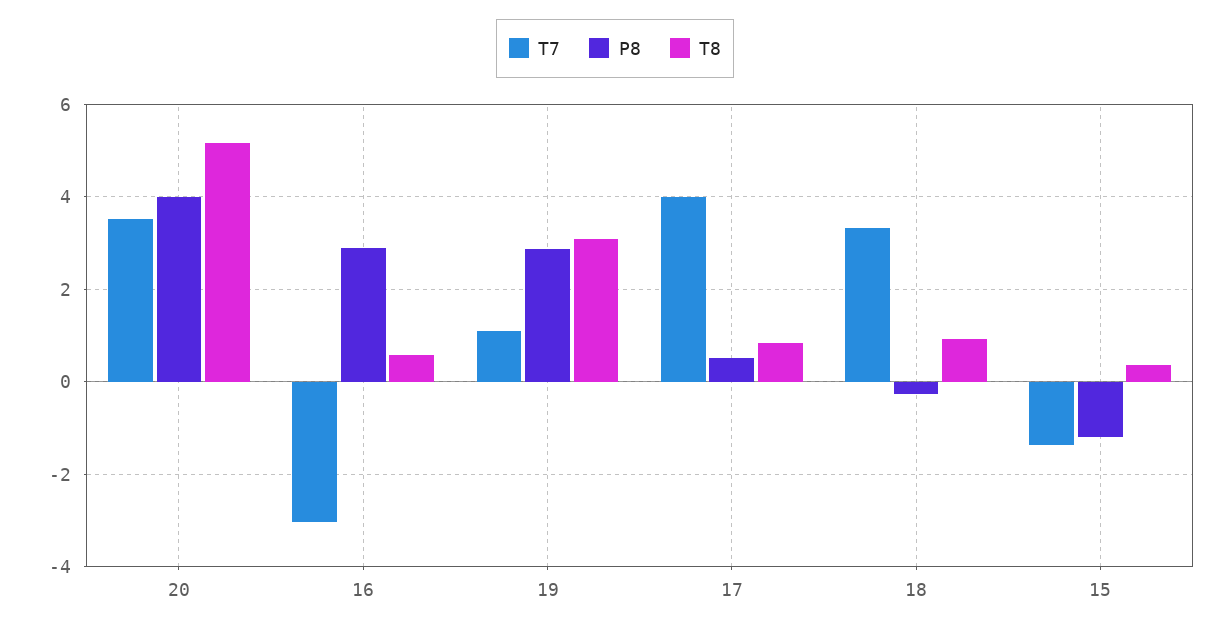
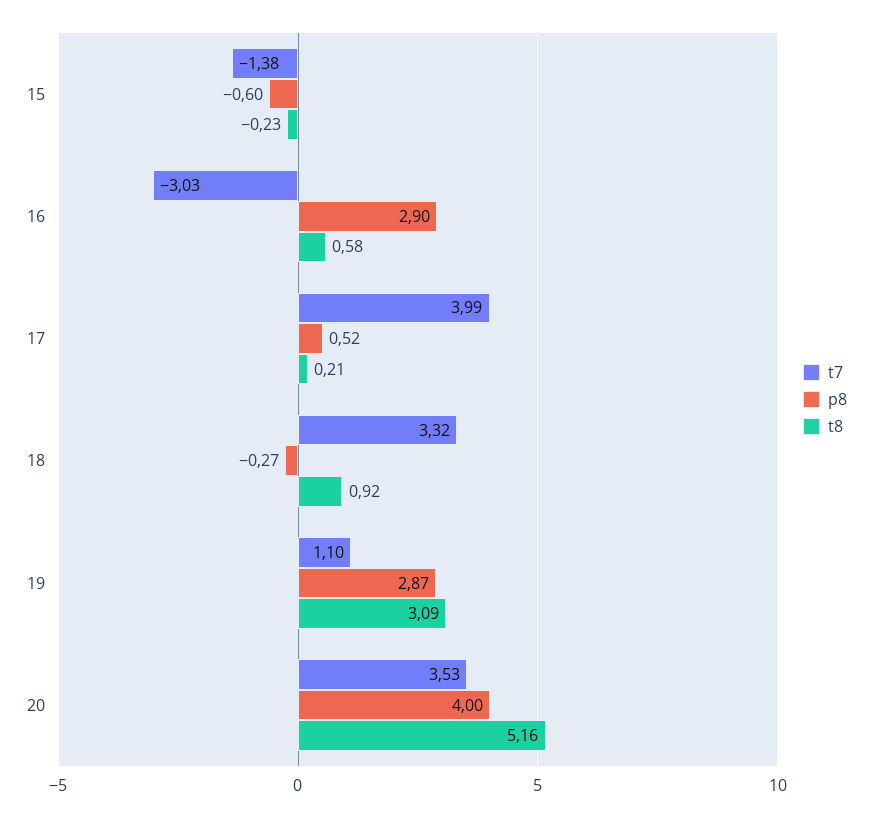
  {
    "T7": {
      "20": 3.53,
      "16": -3.03,
      "19": 1.1,
      "17": 3.99,
      "18": 3.32,
      "15": -1.38
    },
    "P8": {
      "20": 4,
      "16": 2.9,
      "19": 2.87,
      "17": 0.52,
      "18": -0.27,
-     "15": -1.2
+     "15": -0.6
    },
    "T8": {
      "20": 5.16,
      "16": 0.58,
      "19": 3.09,
-     "17": 0.8,
+     "17": 0.21,
      "18": 0.92,
-     "15": 0.4
+     "15": -0.23
    }
  }

